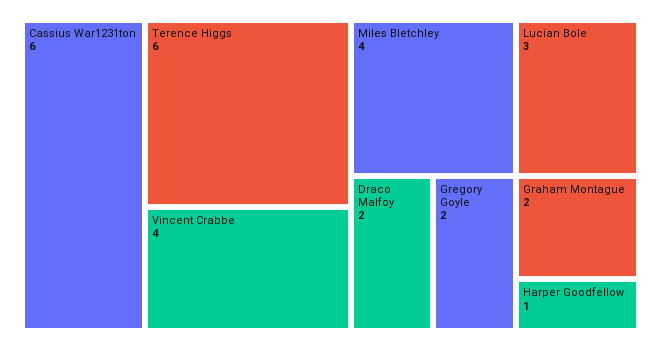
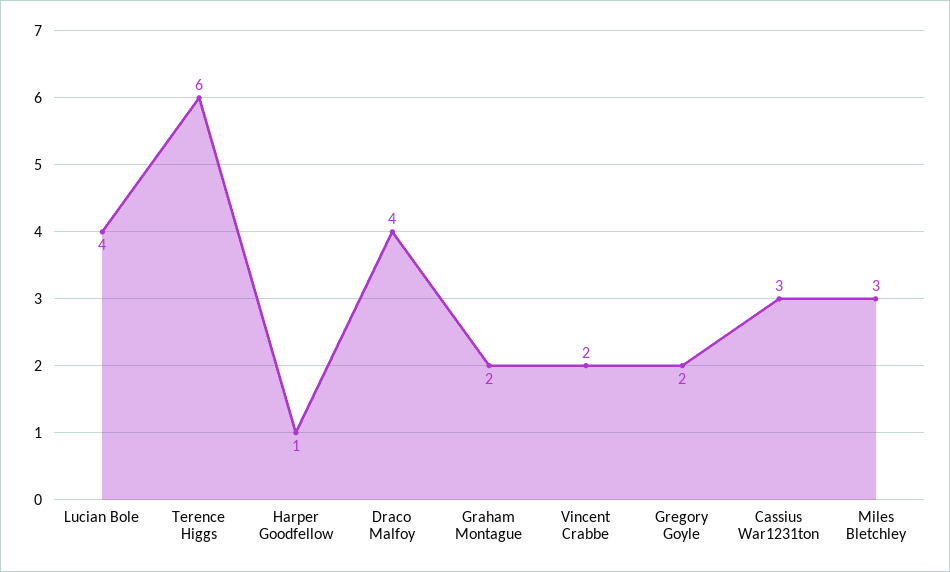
  {
-   "Cassius War1231ton": 6,
+   "Cassius War1231ton": 3,
    "Terence Higgs": 6,
-   "Vincent Crabbe": 4,
+   "Vincent Crabbe": 2,
-   "Miles Bletchley": 4,
+   "Miles Bletchley": 3,
-   "Lucian Bole": 3,
+   "Lucian Bole": 4,
-   "Draco Malfoy": 2,
+   "Draco Malfoy": 4,
    "Gregory Goyle": 2,
    "Graham Montague": 2,
    "Harper Goodfellow": 1
  }

